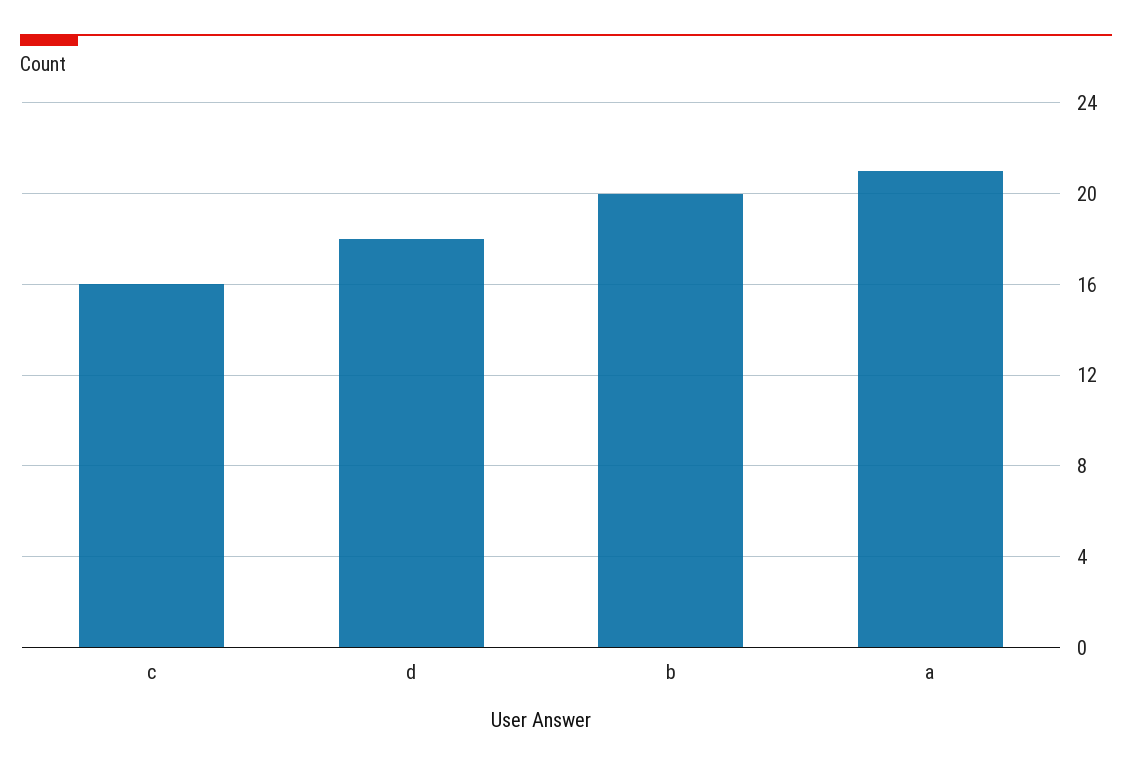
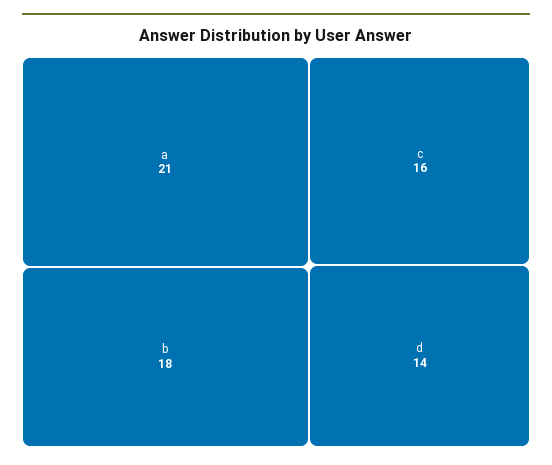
  {
    "c": 16,
-   "d": 18,
+   "d": 14,
-   "b": 20,
+   "b": 18,
    "a": 21
  }

